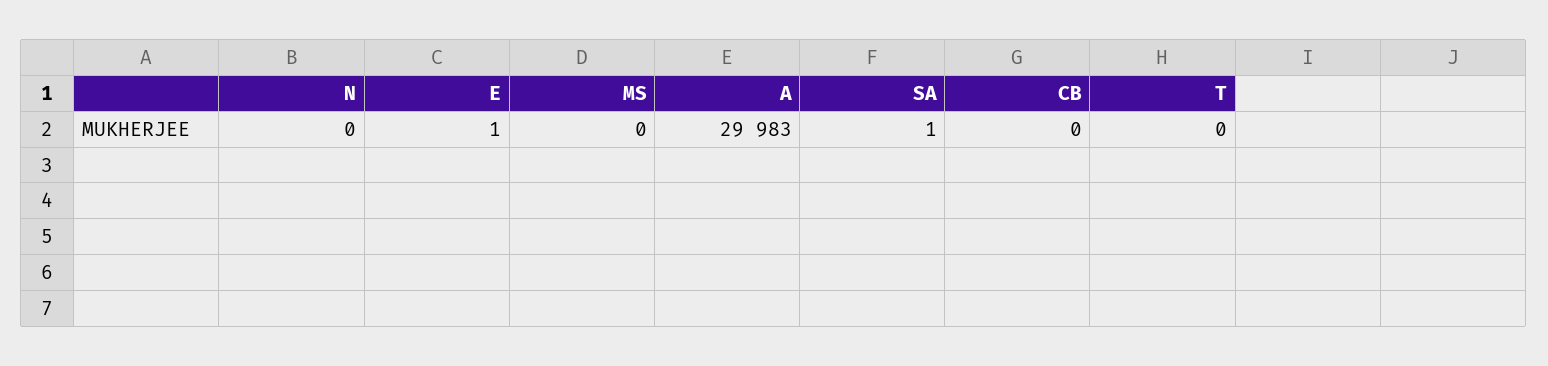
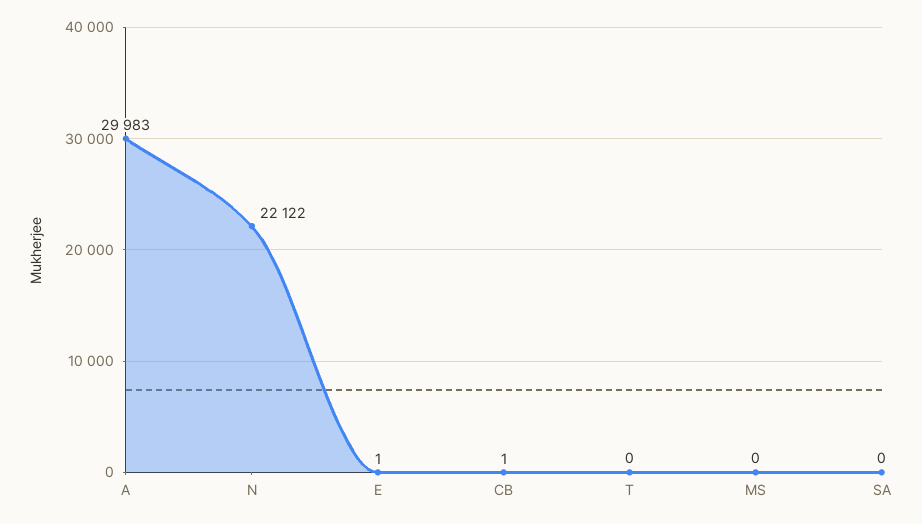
  {
-   "N": 0,
+   "N": 22122,
    "E": 1,
    "MS": 0,
    "A": 29983,
-   "SA": 1,
+   "SA": 0,
-   "CB": 0,
+   "CB": 1,
    "T": 0
  }

